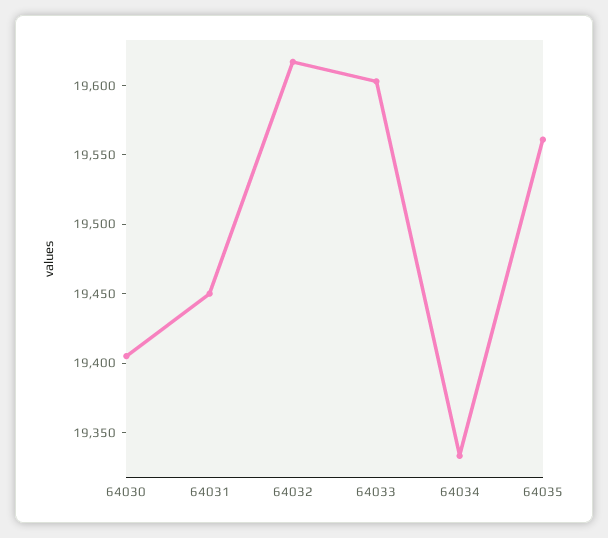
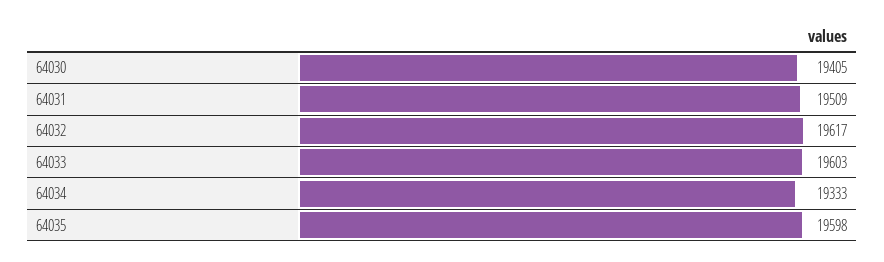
  {
    "64030": 19405,
-   "64031": 19450,
+   "64031": 19509,
    "64032": 19617,
    "64033": 19603,
    "64034": 19333,
-   "64035": 19560
+   "64035": 19598
  }

